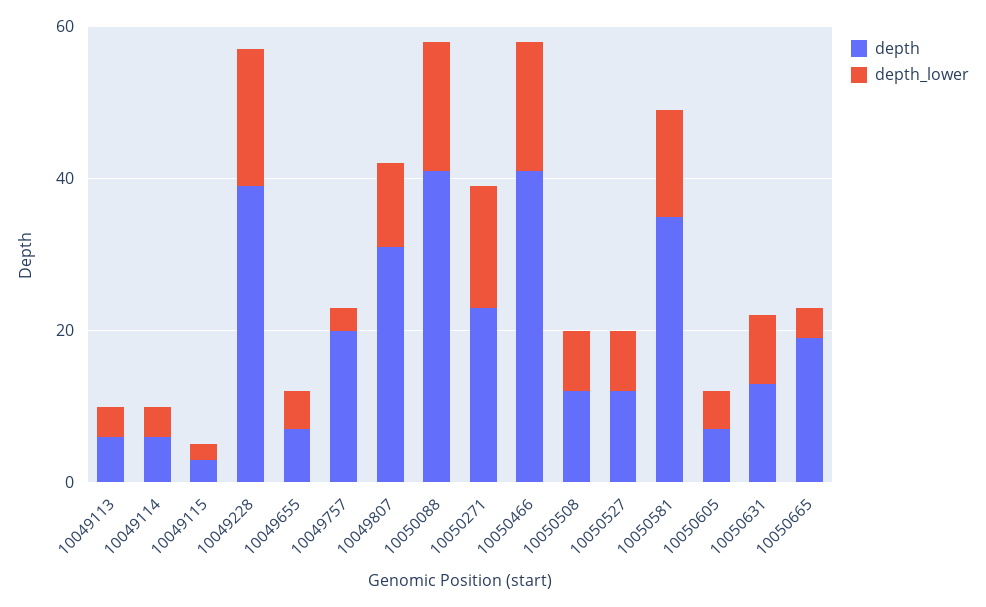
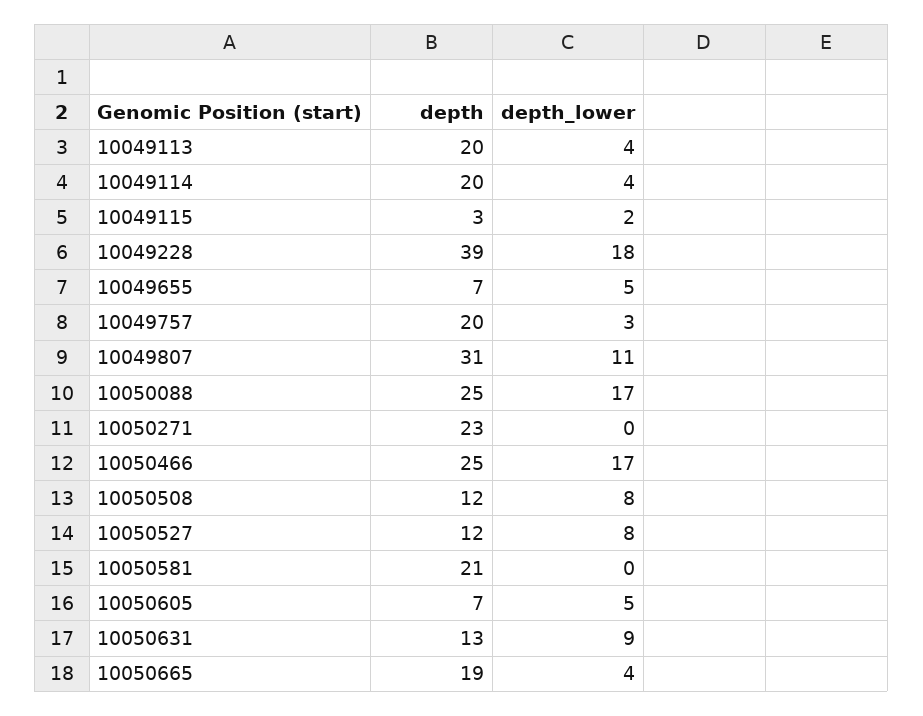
  {
    "depth": {
-     "10049113": 5,
+     "10049113": 20,
-     "10049114": 5,
+     "10049114": 20,
      "10049115": 3,
      "10049228": 39,
      "10049655": 7,
      "10049757": 20,
      "10049807": 31,
-     "10050088": 40,
+     "10050088": 25,
      "10050271": 23,
-     "10050466": 40,
+     "10050466": 25,
      "10050508": 12,
      "10050527": 12,
-     "10050581": 35,
+     "10050581": 21,
      "10050605": 7,
      "10050631": 13,
      "10050665": 19
    },
    "depth_lower": {
      "10049113": 4,
      "10049114": 4,
      "10049115": 2,
      "10049228": 18,
      "10049655": 5,
      "10049757": 3,
      "10049807": 11,
      "10050088": 17,
-     "10050271": 15,
+     "10050271": 0,
      "10050466": 17,
      "10050508": 8,
      "10050527": 8,
-     "10050581": 15,
+     "10050581": 0,
      "10050605": 5,
      "10050631": 9,
      "10050665": 4
    }
  }

